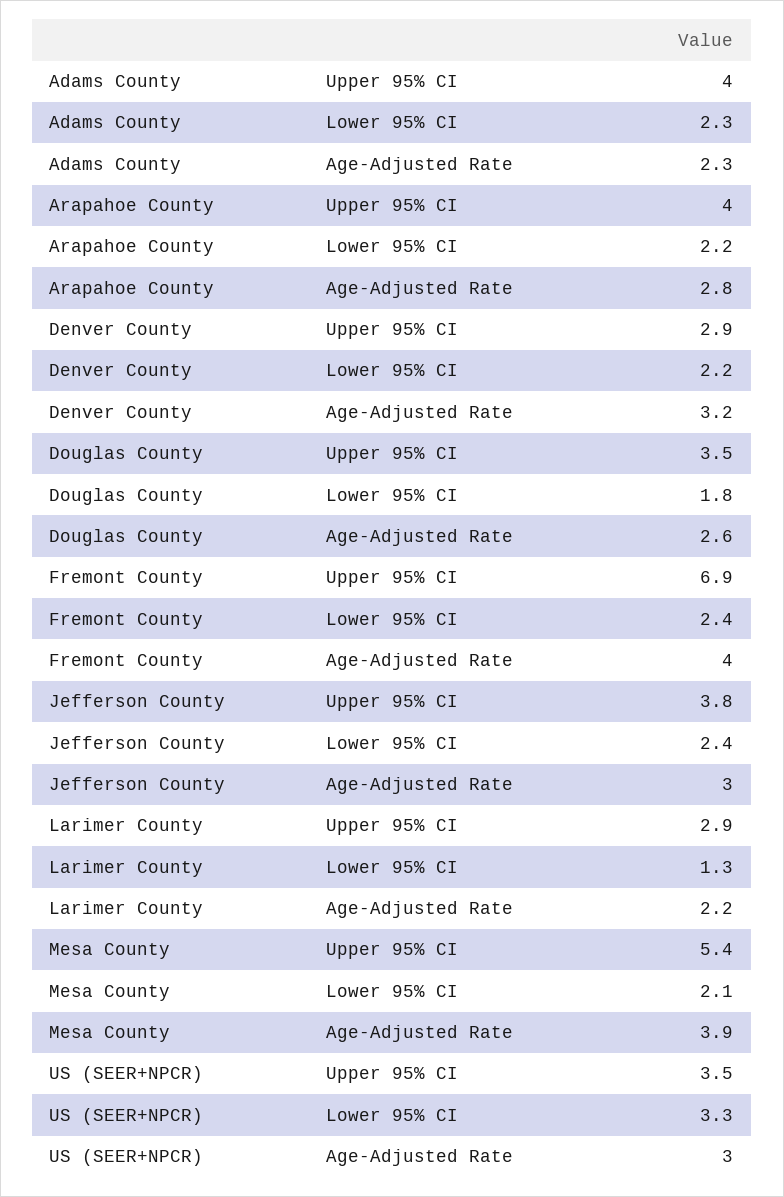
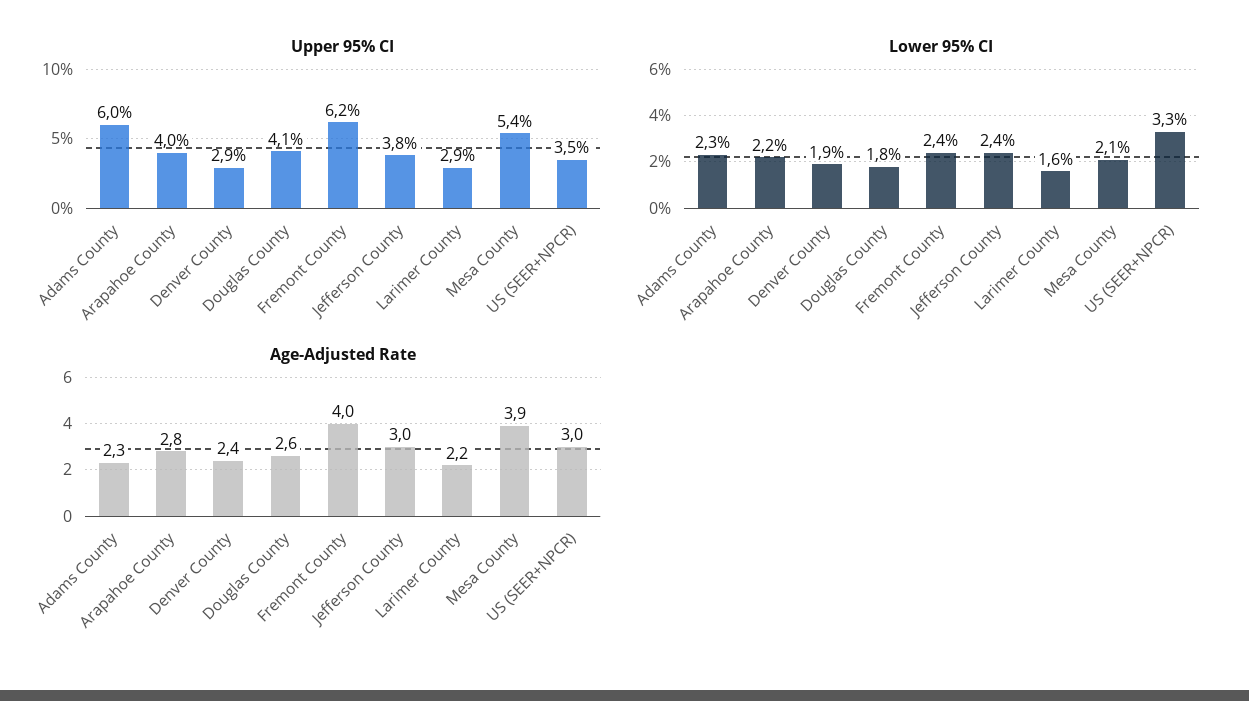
  {
    "Upper 95% CI": {
-     "Adams County": 4,
+     "Adams County": 6,
      "Arapahoe County": 4,
      "Denver County": 2.9,
-     "Douglas County": 3.5,
+     "Douglas County": 4.1,
-     "Fremont County": 6.9,
+     "Fremont County": 6.2,
      "Jefferson County": 3.8,
      "Larimer County": 2.9,
      "Mesa County": 5.4,
      "US (SEER+NPCR)": 3.5
    },
    "Lower 95% CI": {
      "Adams County": 2.3,
      "Arapahoe County": 2.2,
-     "Denver County": 2.2,
+     "Denver County": 1.9,
      "Douglas County": 1.8,
      "Fremont County": 2.4,
      "Jefferson County": 2.4,
-     "Larimer County": 1.3,
+     "Larimer County": 1.6,
      "Mesa County": 2.1,
      "US (SEER+NPCR)": 3.3
    },
    "Age-Adjusted Rate": {
      "Adams County": 2.3,
      "Arapahoe County": 2.8,
-     "Denver County": 3.2,
+     "Denver County": 2.4,
      "Douglas County": 2.6,
      "Fremont County": 4,
      "Jefferson County": 3,
      "Larimer County": 2.2,
      "Mesa County": 3.9,
      "US (SEER+NPCR)": 3
    }
  }

